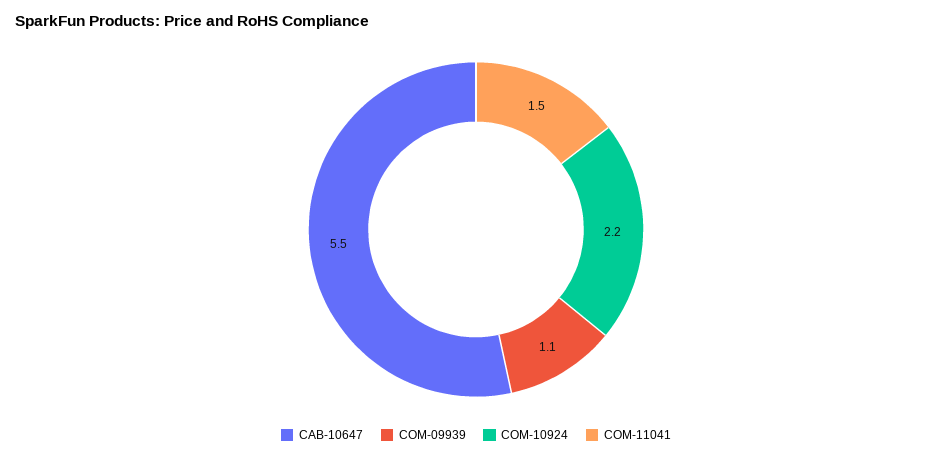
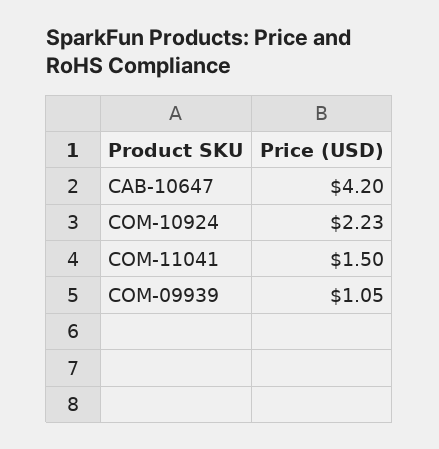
  {
-   "CAB-10647": 5.5,
+   "CAB-10647": 4.2,
    "COM-09939": 1.05,
    "COM-10924": 2.23,
    "COM-11041": 1.5
  }

